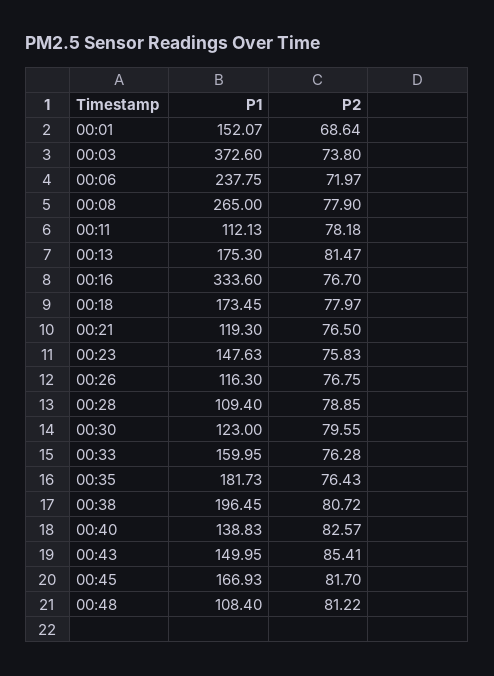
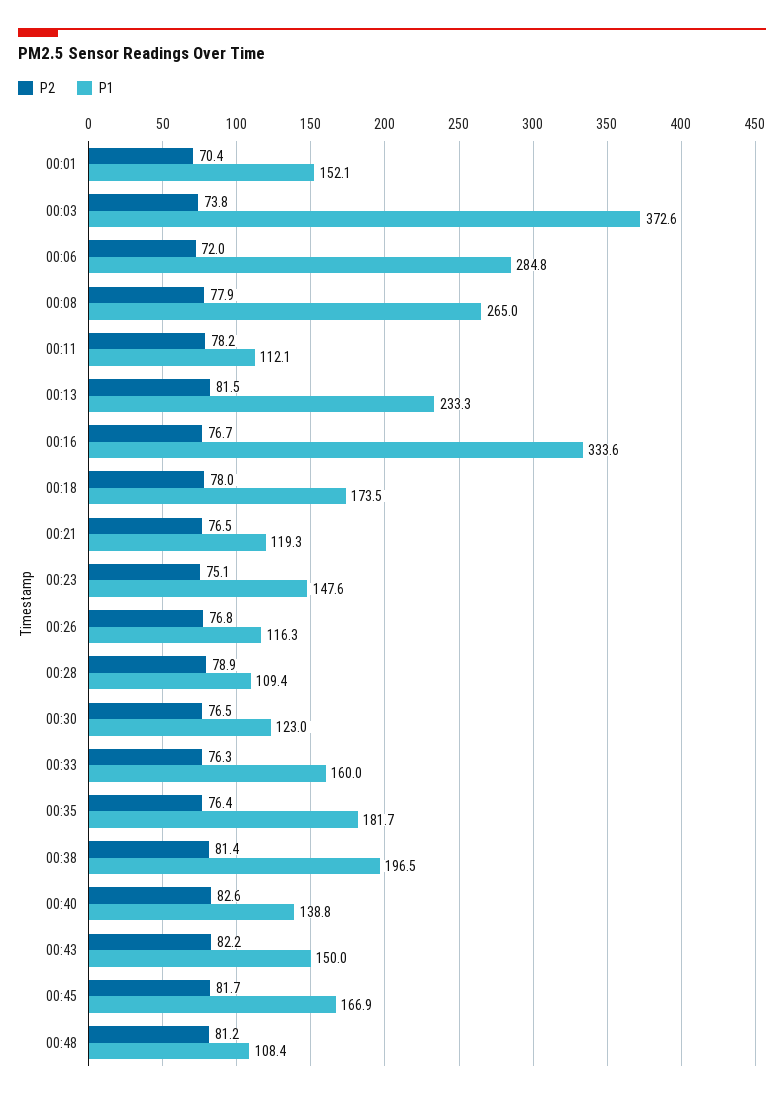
  {
    "P1": {
      "00:01": 152.07,
      "00:03": 372.6,
-     "00:06": 237.75,
+     "00:06": 284.8,
      "00:08": 265,
      "00:11": 112.13,
-     "00:13": 175.3,
+     "00:13": 233.3,
      "00:16": 333.6,
      "00:18": 173.45,
      "00:21": 119.3,
      "00:23": 147.63,
      "00:26": 116.3,
      "00:28": 109.4,
      "00:30": 123,
      "00:33": 159.95,
      "00:35": 181.73,
      "00:38": 196.45,
      "00:40": 138.83,
      "00:43": 149.95,
      "00:45": 166.93,
      "00:48": 108.4
    },
    "P2": {
-     "00:01": 68.64,
+     "00:01": 70.4,
      "00:03": 73.8,
      "00:06": 71.97,
      "00:08": 77.9,
      "00:11": 78.18,
      "00:13": 81.47,
      "00:16": 76.7,
      "00:18": 77.97,
      "00:21": 76.5,
-     "00:23": 75.83,
+     "00:23": 75.1,
      "00:26": 76.75,
      "00:28": 78.85,
-     "00:30": 79.55,
+     "00:30": 76.5,
      "00:33": 76.28,
      "00:35": 76.43,
-     "00:38": 80.72,
+     "00:38": 81.4,
      "00:40": 82.57,
-     "00:43": 85.41,
+     "00:43": 82.2,
      "00:45": 81.7,
      "00:48": 81.22
    }
  }

